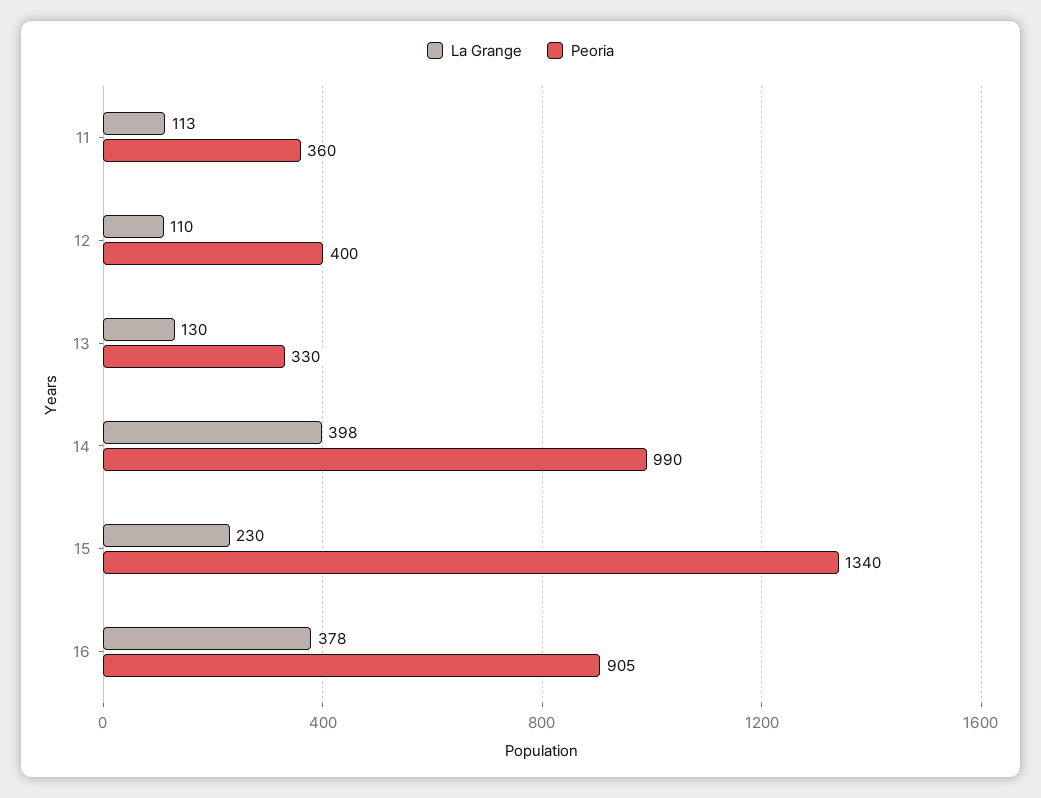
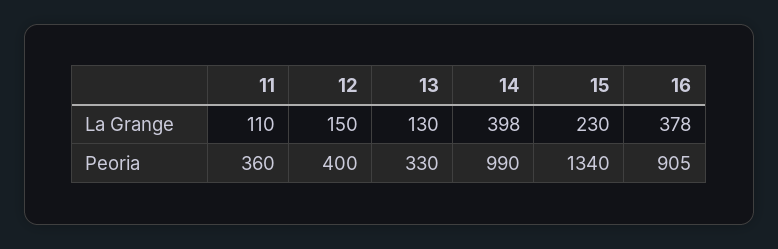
  {
    "La Grange": {
-     "11": 113,
+     "11": 110,
-     "12": 110,
+     "12": 150,
      "13": 130,
      "14": 398,
      "15": 230,
      "16": 378
    },
    "Peoria": {
      "11": 360,
      "12": 400,
      "13": 330,
      "14": 990,
      "15": 1340,
      "16": 905
    }
  }

